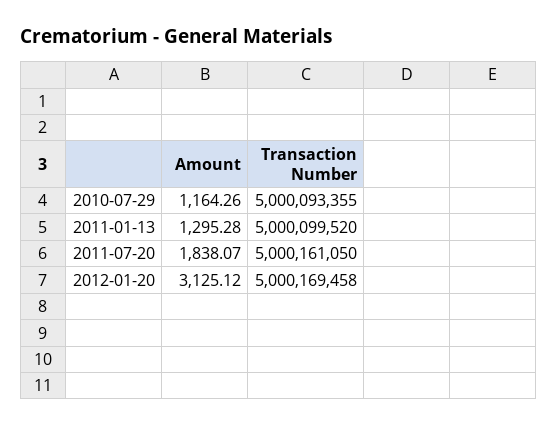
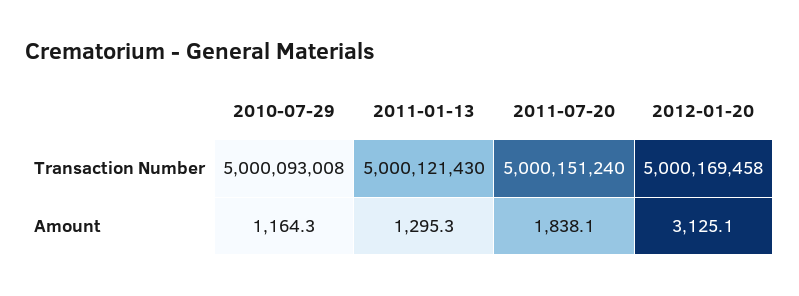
  {
    "Amount": {
      "2010-07-29": 1164.26,
      "2011-01-13": 1295.28,
      "2011-07-20": 1838.07,
      "2012-01-20": 3125.12
    },
    "Transaction Number": {
-     "2010-07-29": 5000093355,
+     "2010-07-29": 5000093008,
-     "2011-01-13": 5000099520,
+     "2011-01-13": 5000121430,
-     "2011-07-20": 5000161050,
+     "2011-07-20": 5000151240,
      "2012-01-20": 5000169458
    }
  }

